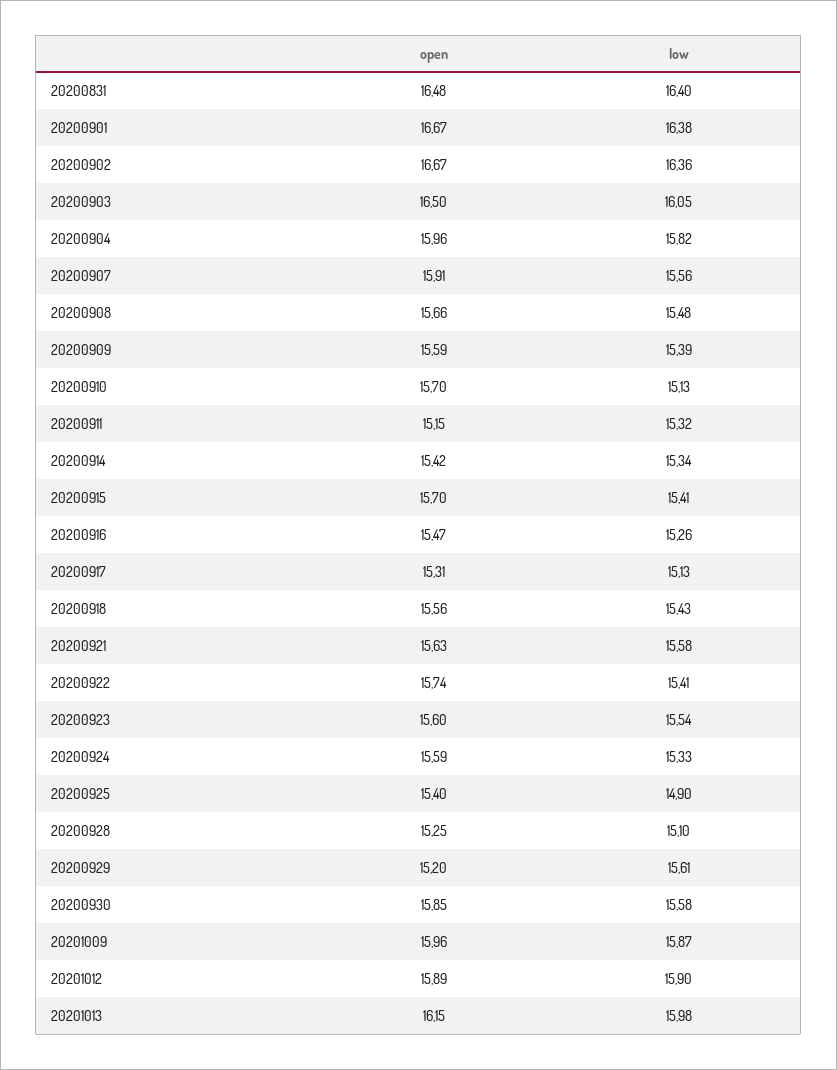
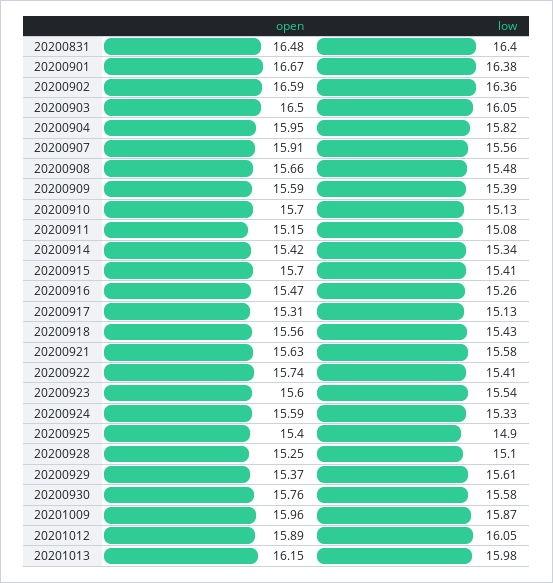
  {
    "open": {
      "20200831": 16.48,
      "20200901": 16.67,
-     "20200902": 16.67,
+     "20200902": 16.59,
      "20200903": 16.5,
-     "20200904": 15.96,
+     "20200904": 15.95,
      "20200907": 15.91,
      "20200908": 15.66,
      "20200909": 15.59,
      "20200910": 15.7,
      "20200911": 15.15,
      "20200914": 15.42,
      "20200915": 15.7,
      "20200916": 15.47,
      "20200917": 15.31,
      "20200918": 15.56,
      "20200921": 15.63,
      "20200922": 15.74,
      "20200923": 15.6,
      "20200924": 15.59,
      "20200925": 15.4,
      "20200928": 15.25,
-     "20200929": 15.2,
+     "20200929": 15.37,
-     "20200930": 15.85,
+     "20200930": 15.76,
      "20201009": 15.96,
      "20201012": 15.89,
      "20201013": 16.15
    },
    "low": {
      "20200831": 16.4,
      "20200901": 16.38,
      "20200902": 16.36,
      "20200903": 16.05,
      "20200904": 15.82,
      "20200907": 15.56,
      "20200908": 15.48,
      "20200909": 15.39,
      "20200910": 15.13,
-     "20200911": 15.32,
+     "20200911": 15.08,
      "20200914": 15.34,
      "20200915": 15.41,
      "20200916": 15.26,
      "20200917": 15.13,
      "20200918": 15.43,
      "20200921": 15.58,
      "20200922": 15.41,
      "20200923": 15.54,
      "20200924": 15.33,
      "20200925": 14.9,
      "20200928": 15.1,
      "20200929": 15.61,
      "20200930": 15.58,
      "20201009": 15.87,
-     "20201012": 15.9,
+     "20201012": 16.05,
      "20201013": 15.98
    }
  }

